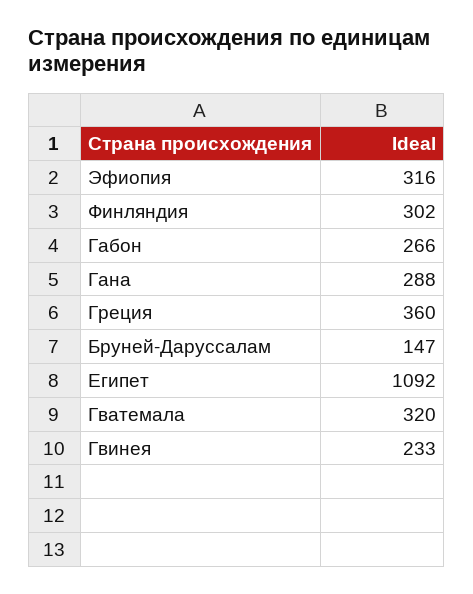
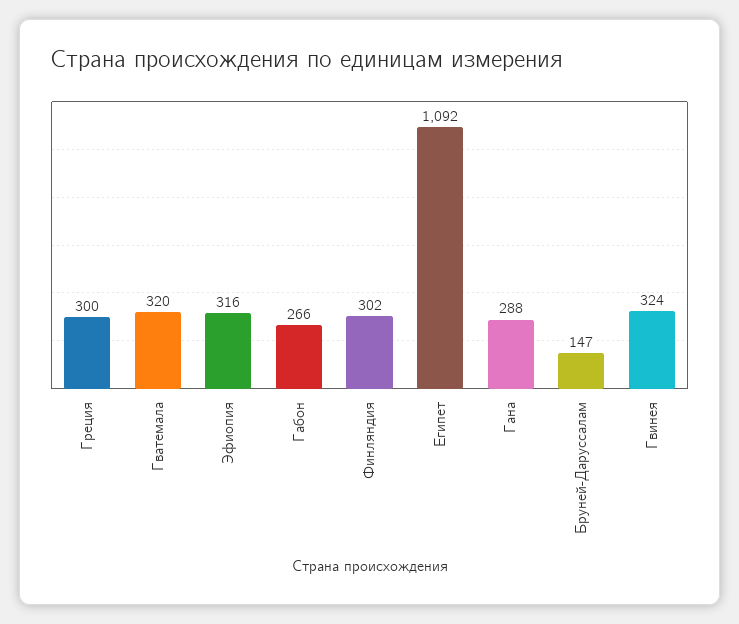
  {
    "Эфиопия": 316,
    "Финляндия": 302,
    "Габон": 266,
    "Гана": 288,
-   "Греция": 360,
+   "Греция": 300,
    "Бруней-Даруссалам": 147,
    "Египет": 1092,
    "Гватемала": 320,
-   "Гвинея": 233
+   "Гвинея": 324
  }

